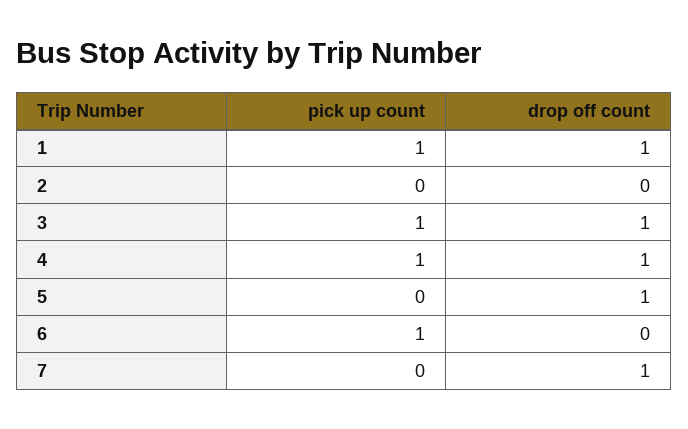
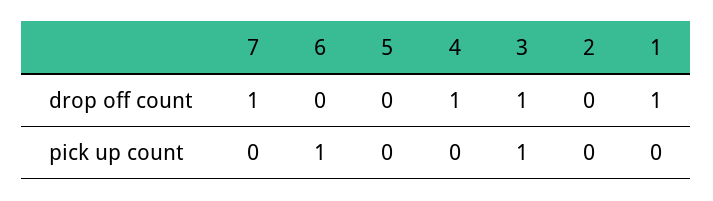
  {
    "pick up count": {
-     "1": 1,
+     "1": 0,
      "2": 0,
      "3": 1,
-     "4": 1,
+     "4": 0,
      "5": 0,
      "6": 1,
      "7": 0
    },
    "drop off count": {
      "1": 1,
      "2": 0,
      "3": 1,
      "4": 1,
-     "5": 1,
+     "5": 0,
      "6": 0,
      "7": 1
    }
  }

